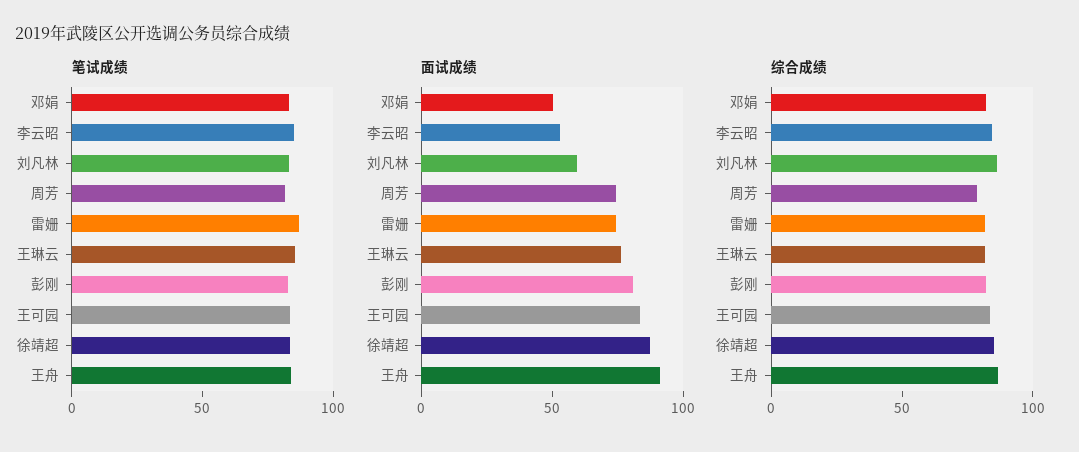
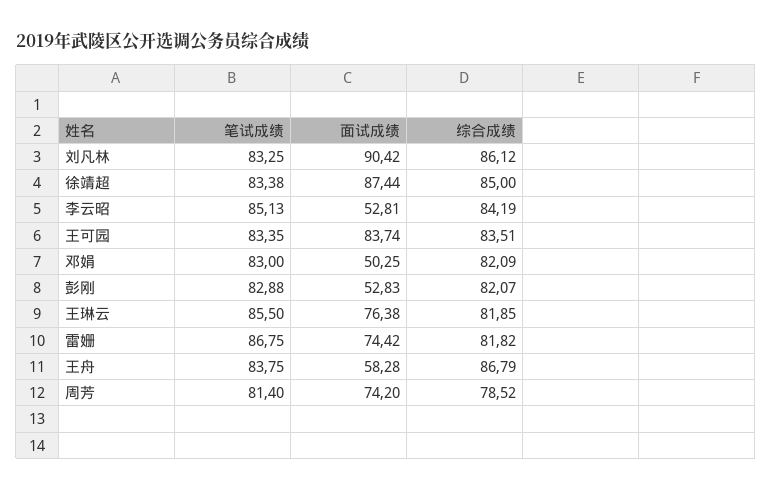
  {
    "笔试成绩": {
      "邓娟": 83,
      "李云昭": 85.13,
      "刘凡林": 83.25,
      "周芳": 81.4,
      "雷姗": 86.75,
      "王琳云": 85.5,
      "彭刚": 82.88,
      "王可园": 83.35,
      "徐靖超": 83.38,
      "王舟": 83.75
    },
    "面试成绩": {
      "邓娟": 50.25,
      "李云昭": 52.81,
-     "刘凡林": 60,
+     "刘凡林": 90.42,
      "周芳": 74.2,
      "雷姗": 74.42,
      "王琳云": 76.38,
-     "彭刚": 80,
+     "彭刚": 52.83,
      "王可园": 83.74,
      "徐靖超": 87.44,
-     "王舟": 90
+     "王舟": 58.28
    },
    "综合成绩": {
      "邓娟": 82.09,
      "李云昭": 84.19,
      "刘凡林": 86.12,
      "周芳": 78.52,
      "雷姗": 81.82,
      "王琳云": 81.85,
      "彭刚": 82.07,
      "王可园": 83.51,
      "徐靖超": 85,
      "王舟": 86.79
    }
  }

